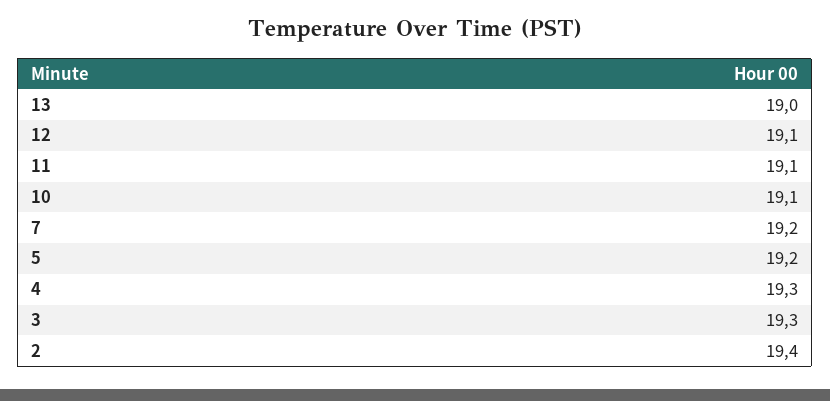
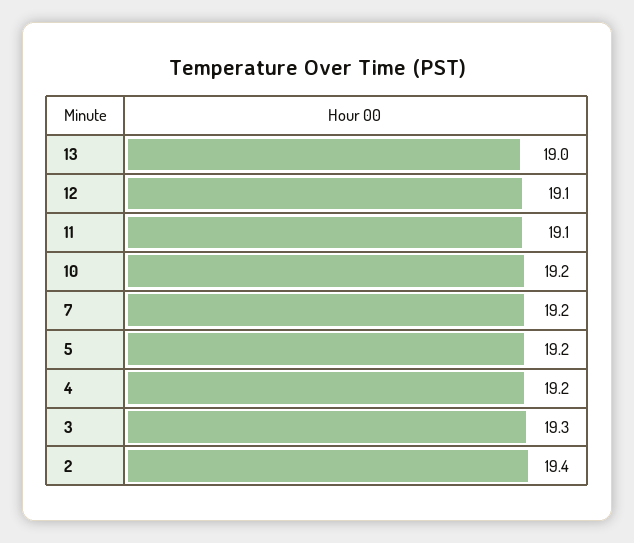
  {
    "13": 19,
    "12": 19.1,
    "11": 19.1,
-   "10": 19.1,
+   "10": 19.2,
    "7": 19.2,
    "5": 19.2,
-   "4": 19.3,
+   "4": 19.2,
    "3": 19.3,
    "2": 19.4
  }

